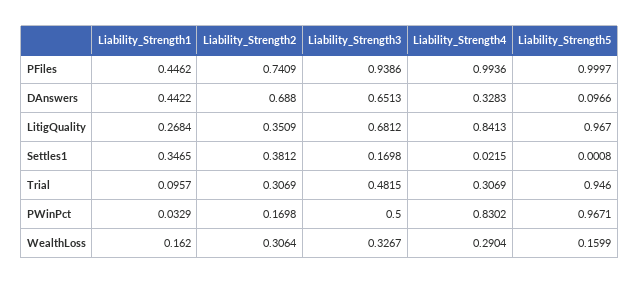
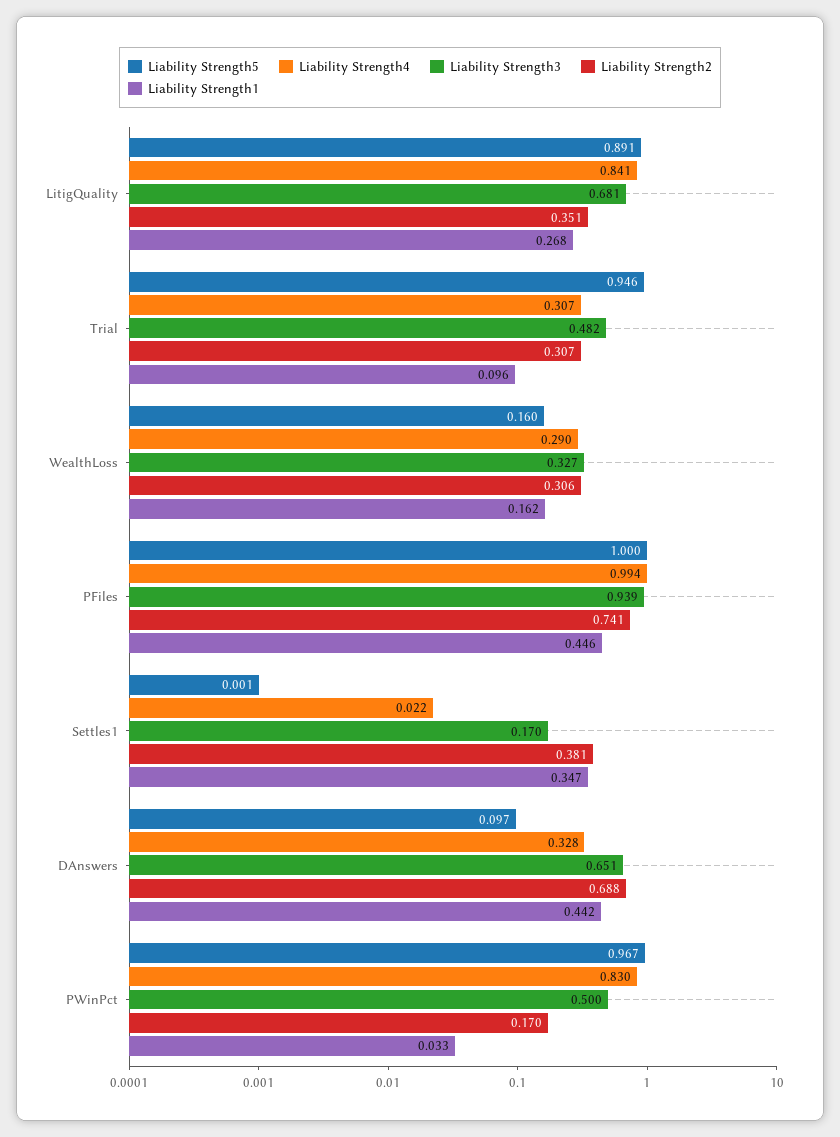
  {
    "Liability_Strength1": {
      "PFiles": 0.4462,
      "DAnswers": 0.4422,
      "LitigQuality": 0.2684,
      "Settles1": 0.3465,
      "Trial": 0.0957,
      "PWinPct": 0.0329,
      "WealthLoss": 0.162
    },
    "Liability_Strength2": {
      "PFiles": 0.7409,
      "DAnswers": 0.688,
      "LitigQuality": 0.3509,
      "Settles1": 0.3812,
      "Trial": 0.3069,
      "PWinPct": 0.1698,
      "WealthLoss": 0.3064
    },
    "Liability_Strength3": {
      "PFiles": 0.9386,
      "DAnswers": 0.6513,
      "LitigQuality": 0.6812,
      "Settles1": 0.1698,
      "Trial": 0.4815,
      "PWinPct": 0.5,
      "WealthLoss": 0.3267
    },
    "Liability_Strength4": {
      "PFiles": 0.9936,
      "DAnswers": 0.3283,
      "LitigQuality": 0.8413,
      "Settles1": 0.0215,
      "Trial": 0.3069,
      "PWinPct": 0.8302,
      "WealthLoss": 0.2904
    },
    "Liability_Strength5": {
      "PFiles": 0.9997,
      "DAnswers": 0.0966,
-     "LitigQuality": 0.967,
+     "LitigQuality": 0.891,
      "Settles1": 0.0008,
      "Trial": 0.946,
      "PWinPct": 0.9671,
      "WealthLoss": 0.1599
    }
  }

